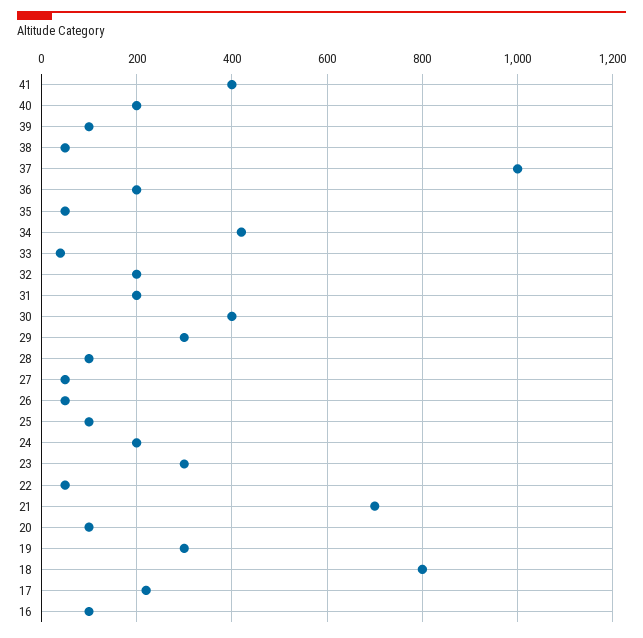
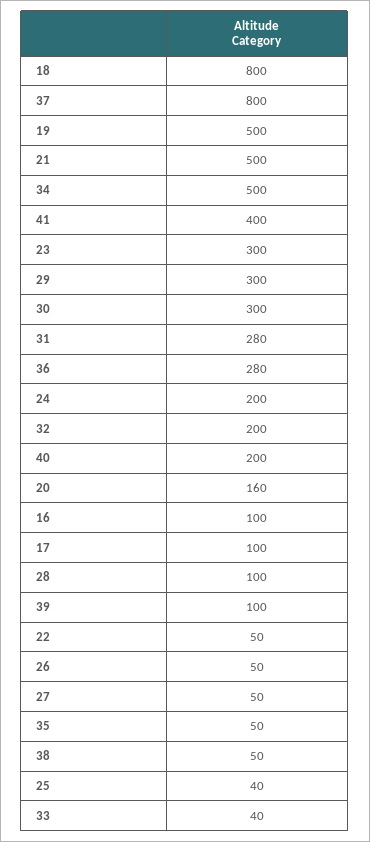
  {
    "41": 400,
    "40": 200,
    "39": 100,
    "38": 50,
-   "37": 1000,
+   "37": 800,
-   "36": 200,
+   "36": 280,
    "35": 50,
-   "34": 420,
+   "34": 500,
    "33": 40,
    "32": 200,
-   "31": 200,
+   "31": 280,
-   "30": 400,
+   "30": 300,
    "29": 300,
    "28": 100,
    "27": 50,
    "26": 50,
-   "25": 100,
+   "25": 40,
    "24": 200,
    "23": 300,
    "22": 50,
-   "21": 700,
+   "21": 500,
-   "20": 100,
+   "20": 160,
-   "19": 300,
+   "19": 500,
    "18": 800,
-   "17": 220,
+   "17": 100,
    "16": 100
  }

